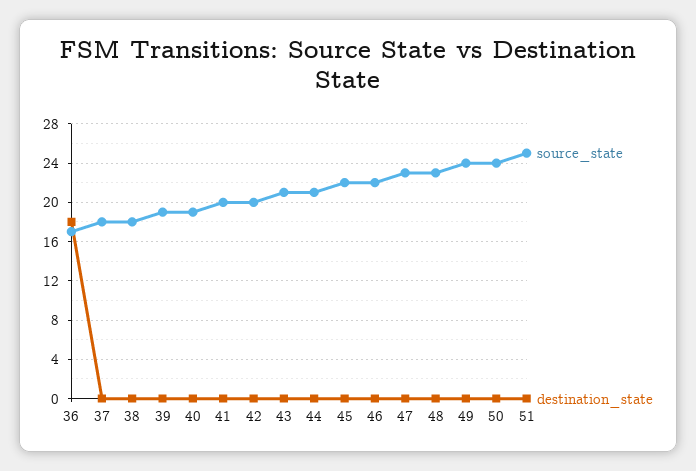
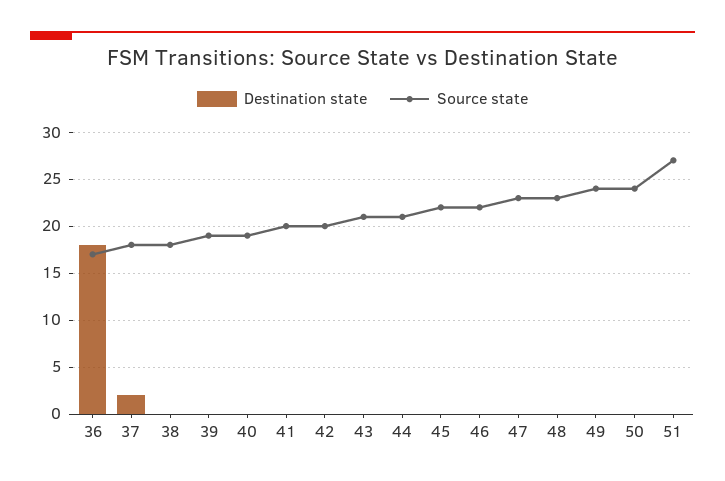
  {
    "source_state": {
      "36": 17,
      "37": 18,
      "38": 18,
      "39": 19,
      "40": 19,
      "41": 20,
      "42": 20,
      "43": 21,
      "44": 21,
      "45": 22,
      "46": 22,
      "47": 23,
      "48": 23,
      "49": 24,
      "50": 24,
-     "51": 25
+     "51": 27
    },
    "destination_state": {
      "36": 18,
-     "37": 0,
+     "37": 2,
      "38": 0,
      "39": 0,
      "40": 0,
      "41": 0,
      "42": 0,
      "43": 0,
      "44": 0,
      "45": 0,
      "46": 0,
      "47": 0,
      "48": 0,
      "49": 0,
      "50": 0,
      "51": 0
    }
  }

